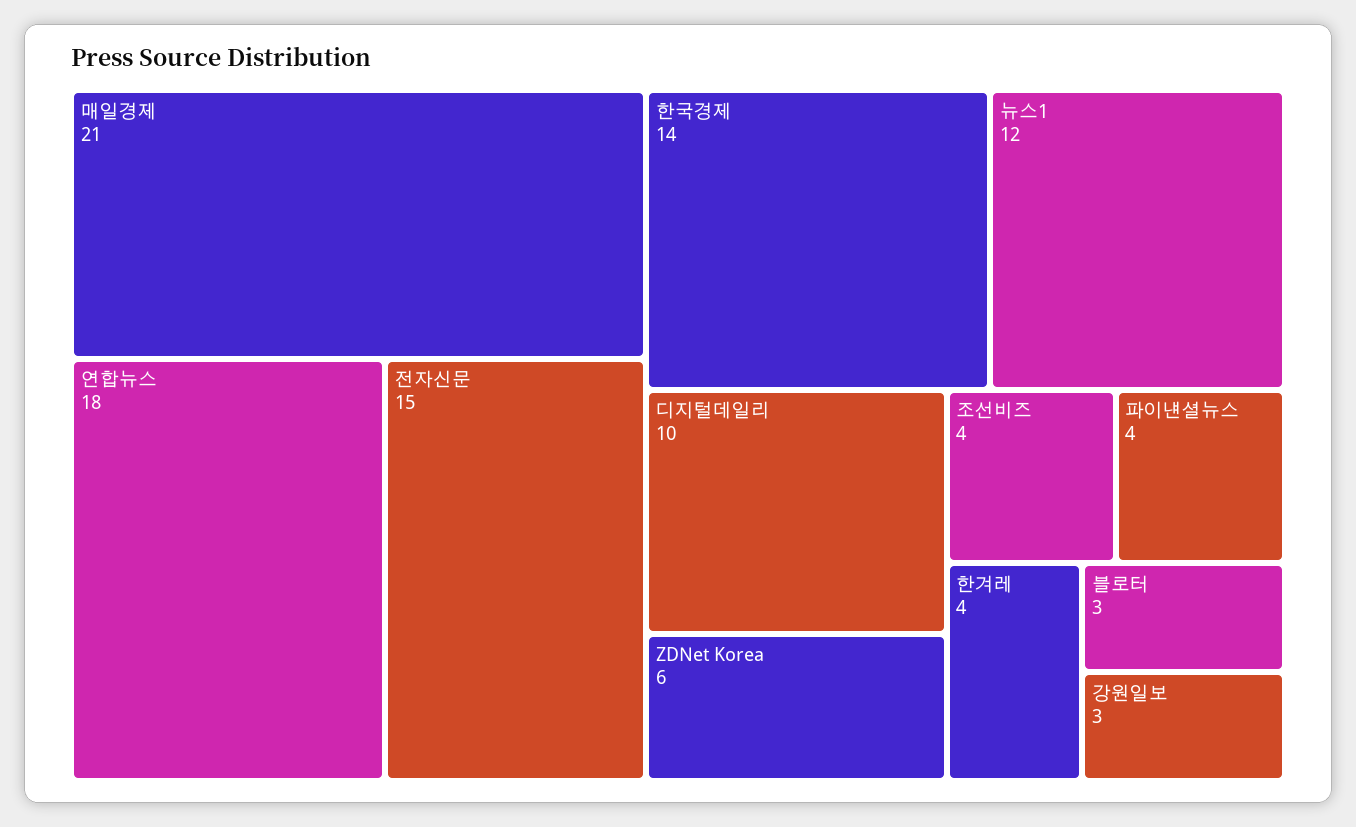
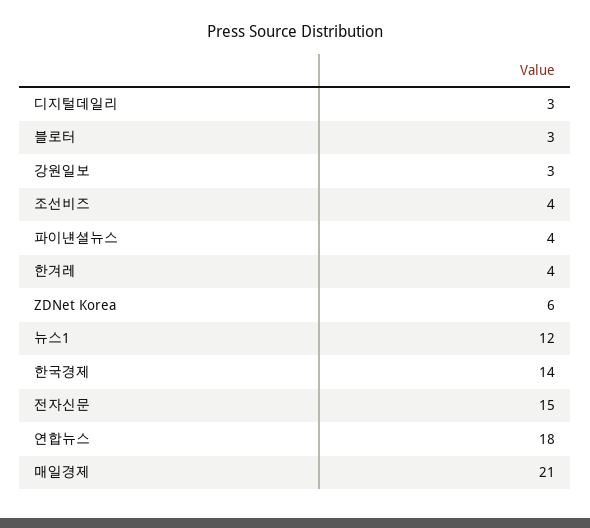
  {
    "매일경제": 21,
    "연합뉴스": 18,
    "전자신문": 15,
    "한국경제": 14,
    "뉴스1": 12,
-   "디지털데일리": 10,
+   "디지털데일리": 3,
    "ZDNet Korea": 6,
    "조선비즈": 4,
    "파이낸셜뉴스": 4,
    "한겨레": 4,
    "블로터": 3,
    "강원일보": 3
  }

